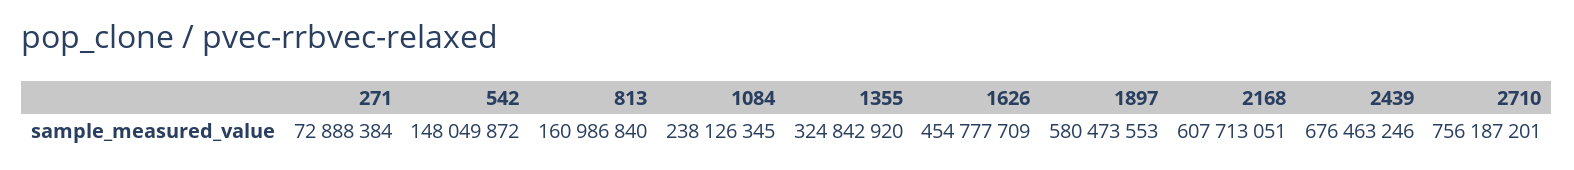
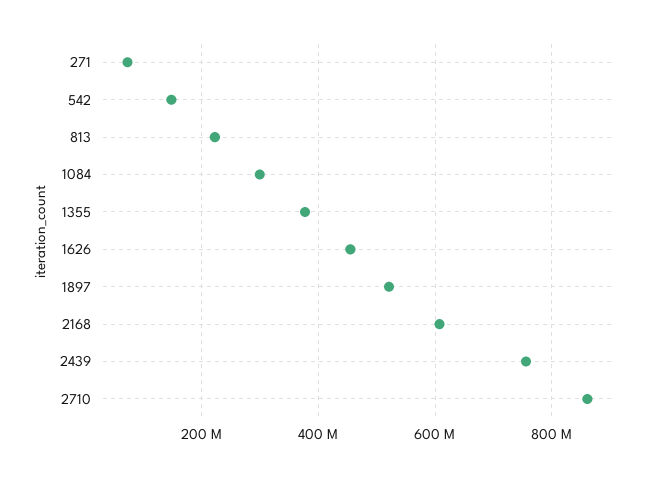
  {
    "271": 72888384,
    "542": 148049872,
-   "813": 160986840,
+   "813": 220000000,
-   "1084": 238126345,
+   "1084": 300000000,
-   "1355": 324842920,
+   "1355": 380000000,
    "1626": 454777709,
-   "1897": 580473553,
+   "1897": 520000000,
    "2168": 607713051,
-   "2439": 676463246,
+   "2439": 760000000,
-   "2710": 756187201
+   "2710": 860000000
  }

